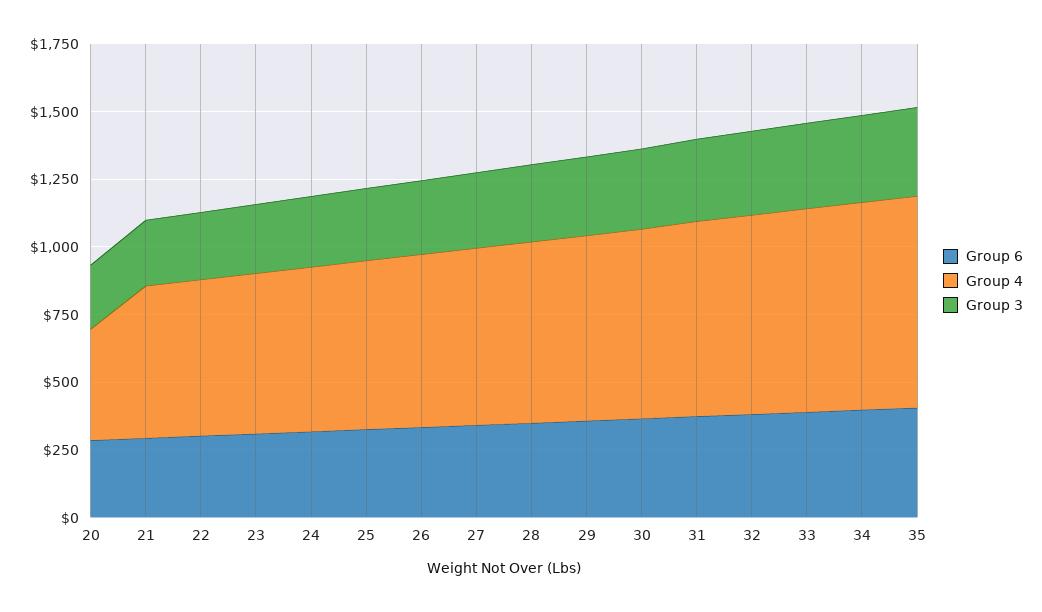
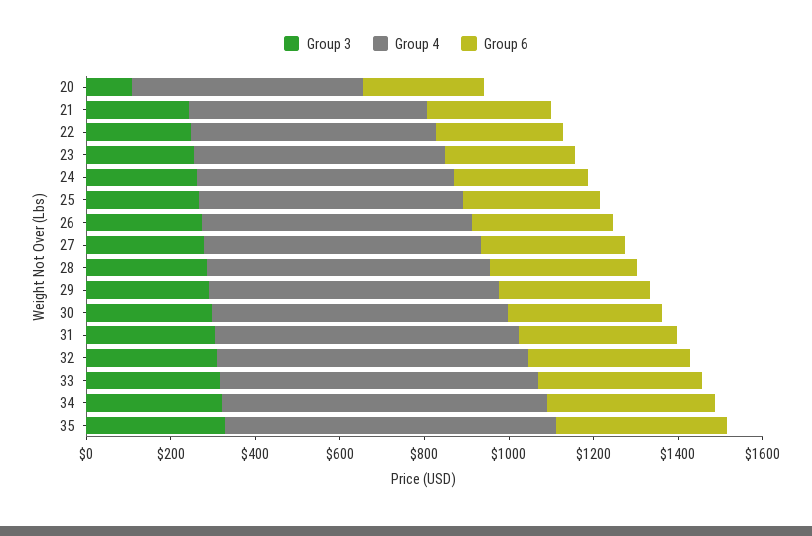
  {
    "Group 6": {
      "20": 300,
      "21": 300,
      "22": 300,
      "23": 300,
      "24": 300,
      "25": 350,
      "26": 350,
      "27": 350,
      "28": 350,
      "29": 350,
      "30": 350,
      "31": 350,
      "32": 400,
      "33": 400,
      "34": 400,
      "35": 400
    },
    "Group 4": {
-     "20": 400,
+     "20": 550,
      "21": 550,
      "22": 600,
      "23": 600,
      "24": 600,
      "25": 600,
      "26": 650,
      "27": 650,
      "28": 650,
      "29": 700,
      "30": 700,
      "31": 700,
      "32": 750,
      "33": 750,
      "34": 750,
      "35": 800
    },
    "Group 3": {
-     "20": 250,
+     "20": 100,
      "21": 250,
      "22": 250,
      "23": 250,
      "24": 250,
      "25": 250,
      "26": 250,
      "27": 300,
      "28": 300,
      "29": 300,
      "30": 300,
      "31": 300,
      "32": 300,
      "33": 300,
      "34": 300,
      "35": 350
    }
  }

